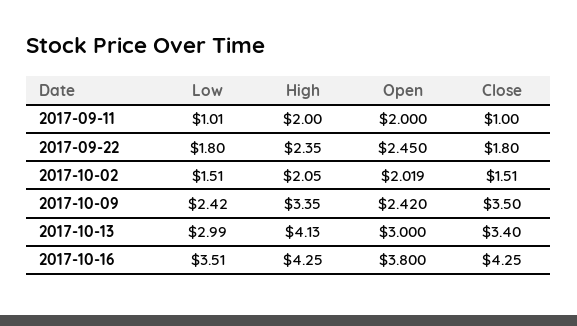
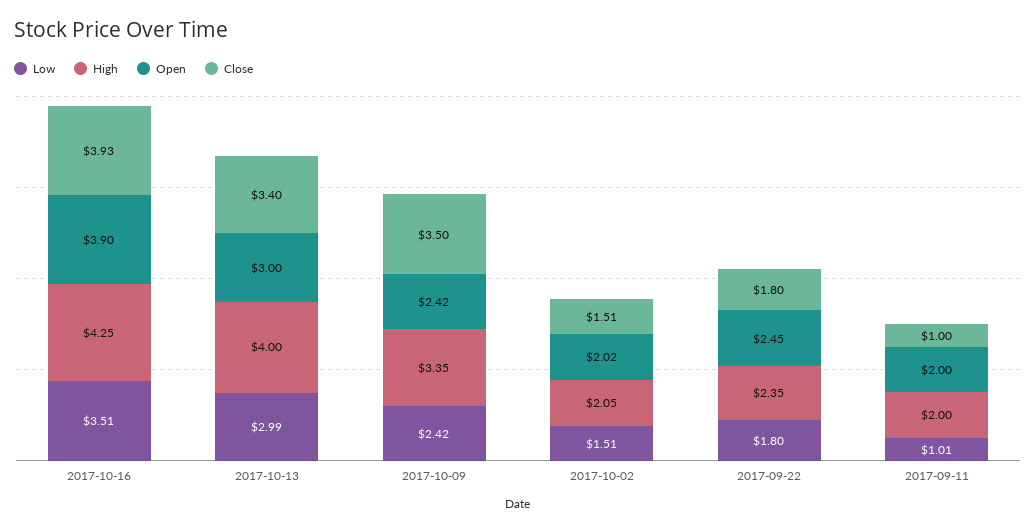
  {
    "Low": {
      "2017-09-11": 1.01,
      "2017-09-22": 1.8,
      "2017-10-02": 1.51,
      "2017-10-09": 2.42,
      "2017-10-13": 2.99,
      "2017-10-16": 3.51
    },
    "High": {
      "2017-09-11": 2,
      "2017-09-22": 2.35,
      "2017-10-02": 2.05,
      "2017-10-09": 3.35,
-     "2017-10-13": 4.13,
+     "2017-10-13": 4,
      "2017-10-16": 4.25
    },
    "Open": {
      "2017-09-11": 2,
      "2017-09-22": 2.45,
      "2017-10-02": 2.019,
      "2017-10-09": 2.42,
      "2017-10-13": 3,
-     "2017-10-16": 3.8
+     "2017-10-16": 3.9
    },
    "Close": {
      "2017-09-11": 1,
      "2017-09-22": 1.8,
      "2017-10-02": 1.51,
      "2017-10-09": 3.5,
      "2017-10-13": 3.4,
-     "2017-10-16": 4.25
+     "2017-10-16": 3.93
    }
  }

